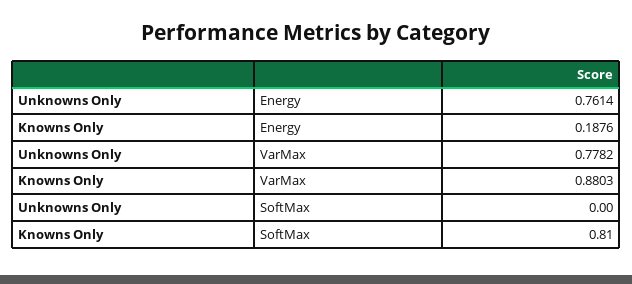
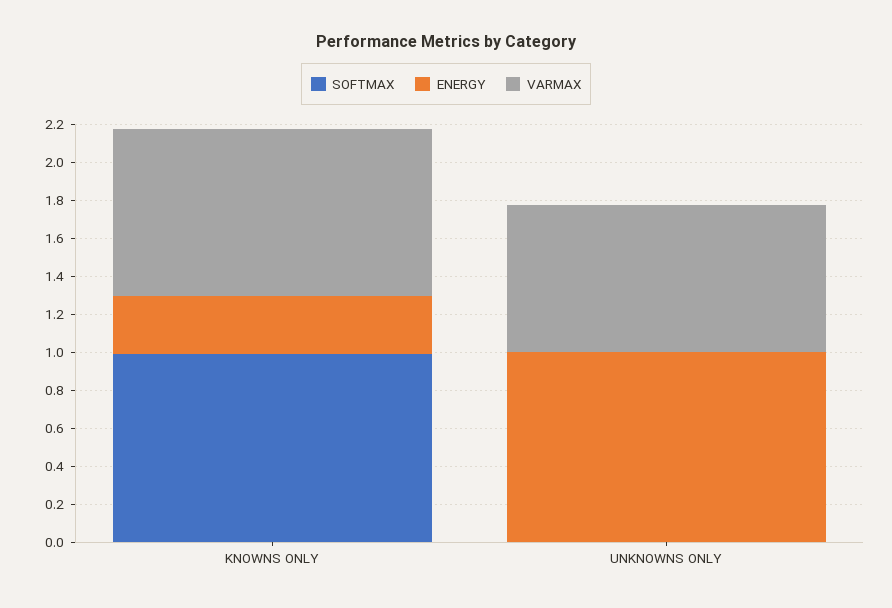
  {
    "Energy": {
-     "Unknowns Only": 0.7614,
+     "Unknowns Only": 1,
-     "Knowns Only": 0.1876
+     "Knowns Only": 0.3
    },
    "VarMax": {
      "Unknowns Only": 0.7782,
      "Knowns Only": 0.8803
    },
    "SoftMax": {
      "Unknowns Only": 0,
-     "Knowns Only": 0.81
+     "Knowns Only": 1
    }
  }

